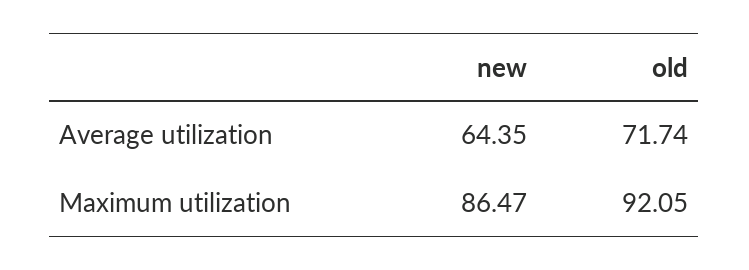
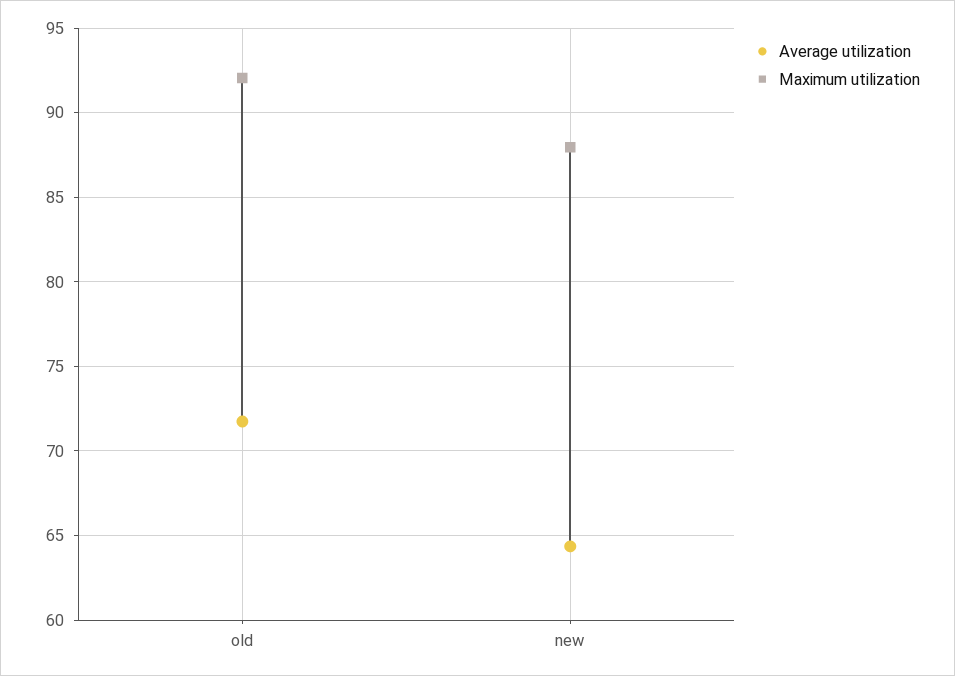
  {
    "Average utilization": {
      "new": 64.35,
      "old": 71.74
    },
    "Maximum utilization": {
-     "new": 86.47,
+     "new": 88,
      "old": 92.05
    }
  }

